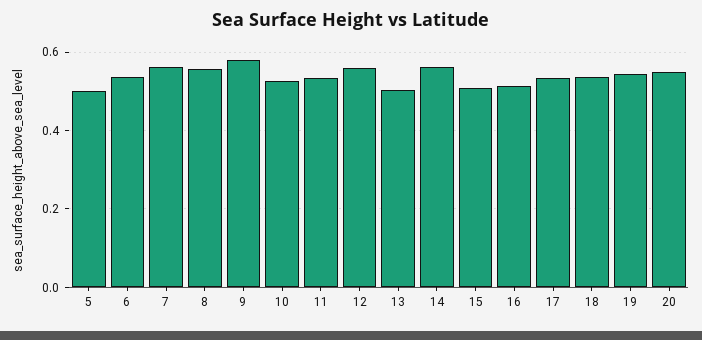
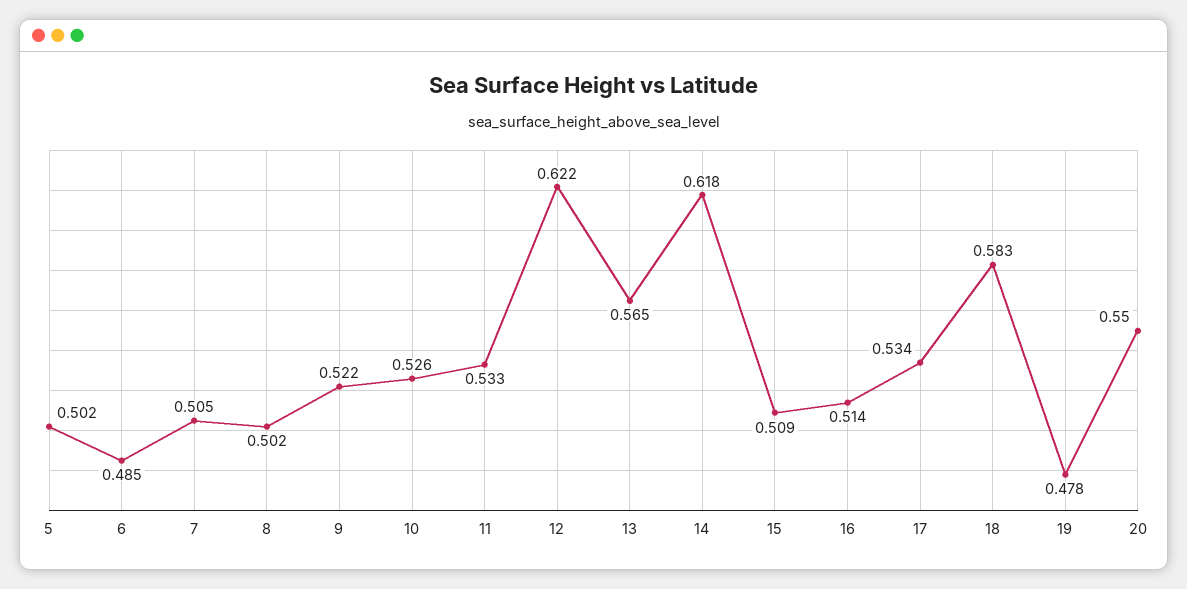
  {
    "5": 0.502,
-   "6": 0.54,
+   "6": 0.485,
-   "7": 0.56,
+   "7": 0.505,
-   "8": 0.56,
+   "8": 0.502,
-   "9": 0.58,
+   "9": 0.522,
    "10": 0.526,
    "11": 0.533,
-   "12": 0.56,
+   "12": 0.622,
-   "13": 0.5,
+   "13": 0.565,
-   "14": 0.56,
+   "14": 0.618,
    "15": 0.509,
    "16": 0.514,
    "17": 0.534,
-   "18": 0.54,
+   "18": 0.583,
-   "19": 0.54,
+   "19": 0.478,
    "20": 0.55
  }

